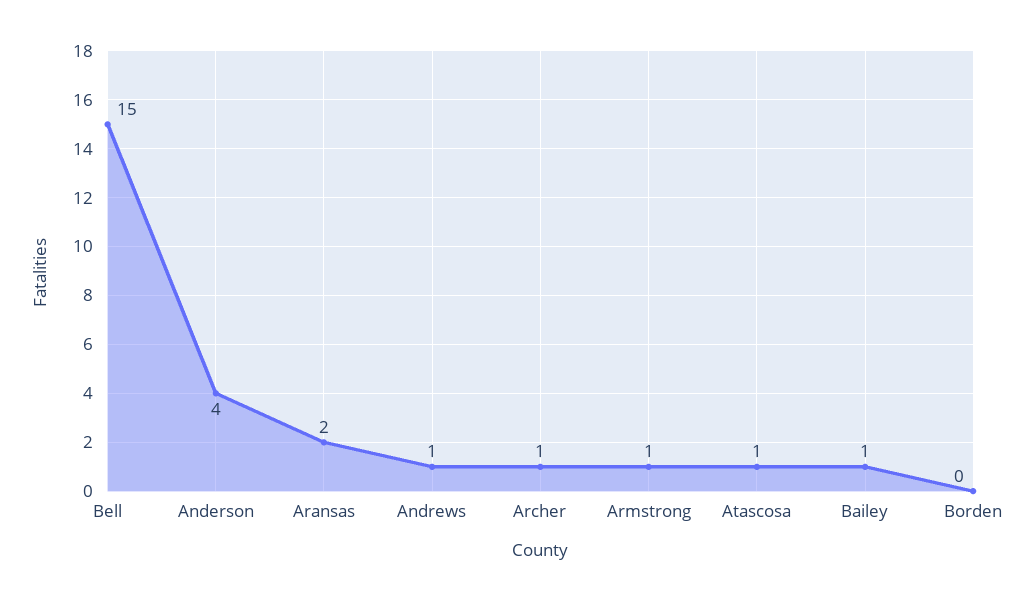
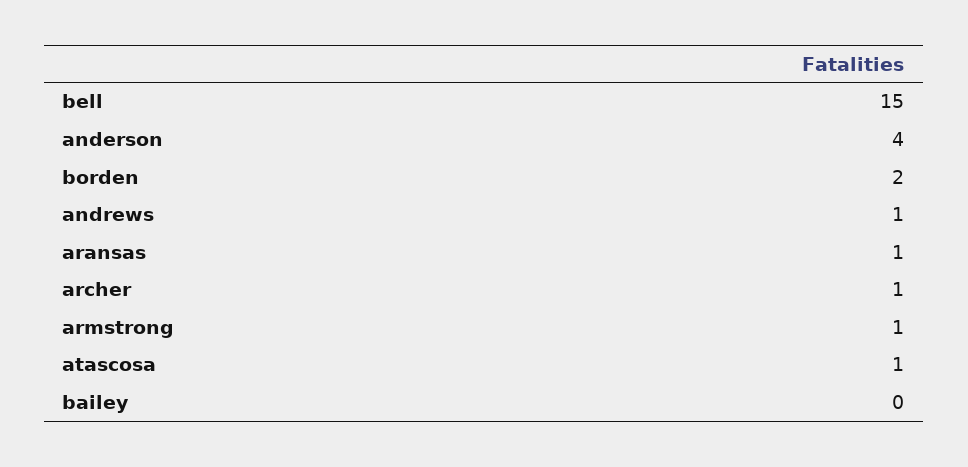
  {
    "Bell": 15,
    "Anderson": 4,
-   "Aransas": 2,
+   "Aransas": 1,
    "Andrews": 1,
    "Archer": 1,
    "Armstrong": 1,
    "Atascosa": 1,
-   "Bailey": 1,
+   "Bailey": 0,
-   "Borden": 0
+   "Borden": 2
  }

